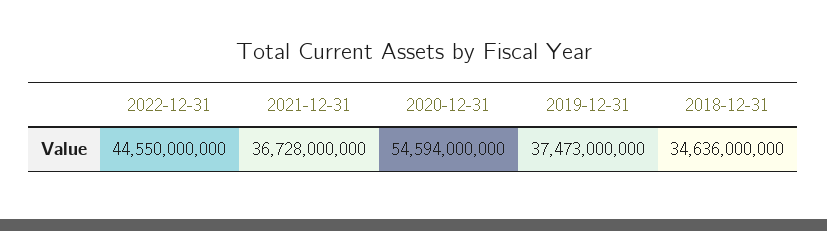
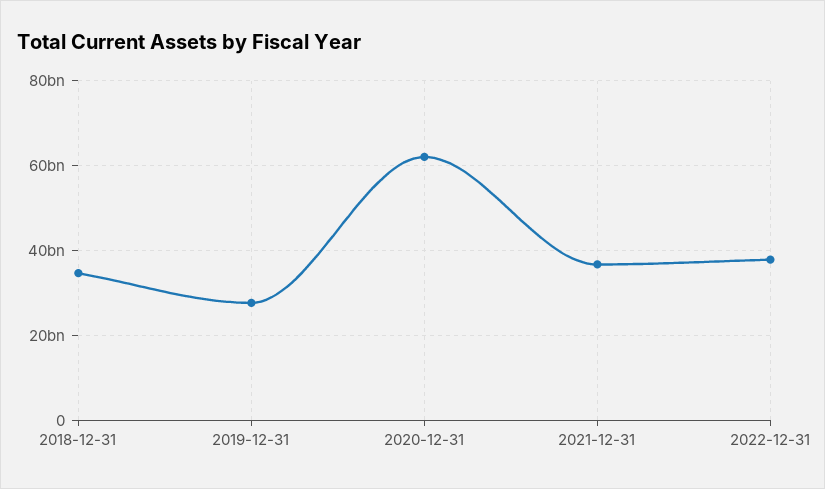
  {
-   "2022-12-31": 44550000000,
+   "2022-12-31": 38000000000,
    "2021-12-31": 36728000000,
-   "2020-12-31": 54594000000,
+   "2020-12-31": 62000000000,
-   "2019-12-31": 37473000000,
+   "2019-12-31": 28000000000,
    "2018-12-31": 34636000000
  }

